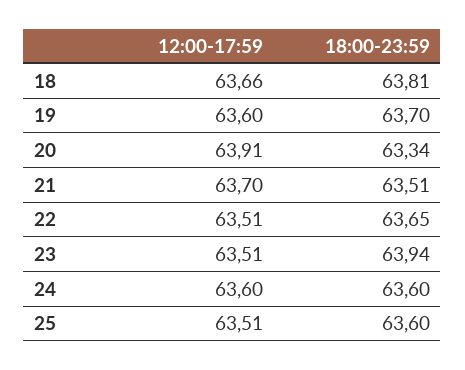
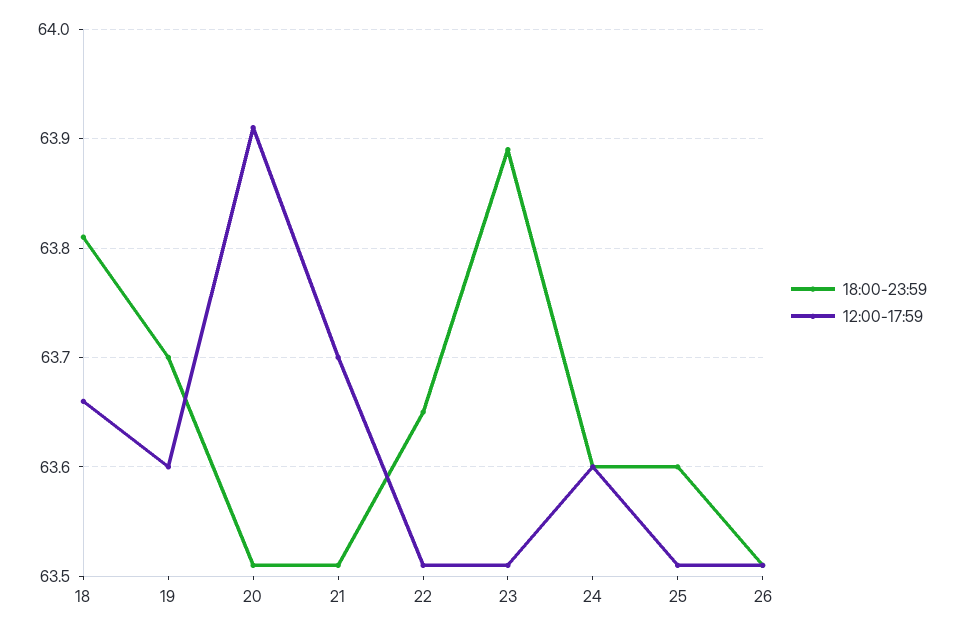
  {
    "12:00-17:59": {
      "18": 63.66,
      "19": 63.6,
      "20": 63.91,
      "21": 63.7,
      "22": 63.51,
      "23": 63.51,
      "24": 63.6,
-     "25": 63.51
+     "25": 63.51,
+     "26": 63.51
    },
    "18:00-23:59": {
      "18": 63.81,
      "19": 63.7,
-     "20": 63.34,
+     "20": 63.51,
      "21": 63.51,
      "22": 63.65,
-     "23": 63.94,
+     "23": 63.89,
      "24": 63.6,
-     "25": 63.6
+     "25": 63.6,
+     "26": 63.51
    }
  }

